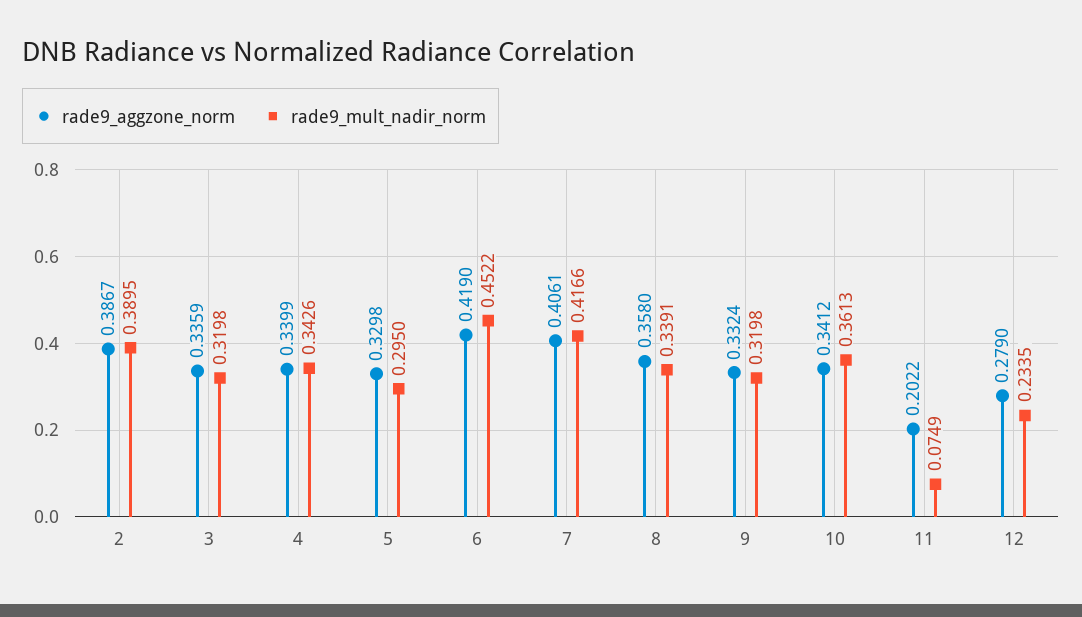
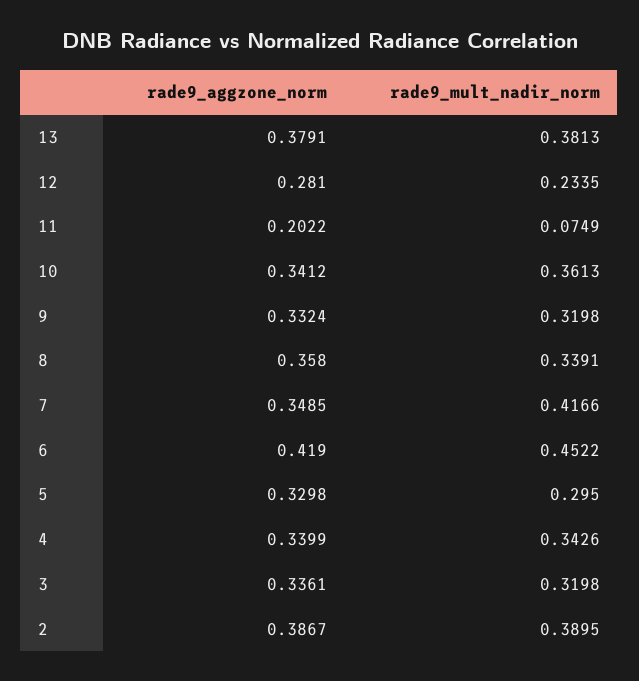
  {
    "rade9_aggzone_norm": {
      "2": 0.3867,
-     "3": 0.3359,
+     "3": 0.3361,
      "4": 0.3399,
      "5": 0.3298,
      "6": 0.419,
-     "7": 0.4061,
+     "7": 0.3485,
      "8": 0.358,
      "9": 0.3324,
      "10": 0.3412,
      "11": 0.2022,
-     "12": 0.279
+     "12": 0.281,
+     "13": 0.3791
    },
    "rade9_mult_nadir_norm": {
      "2": 0.3895,
      "3": 0.3198,
      "4": 0.3426,
      "5": 0.295,
      "6": 0.4522,
      "7": 0.4166,
      "8": 0.3391,
      "9": 0.3198,
      "10": 0.3613,
      "11": 0.0749,
-     "12": 0.2335
+     "12": 0.2335,
+     "13": 0.3813
    }
  }

